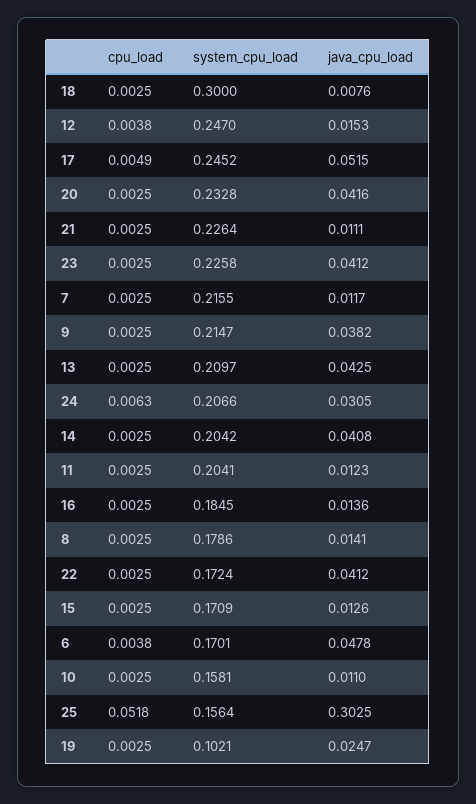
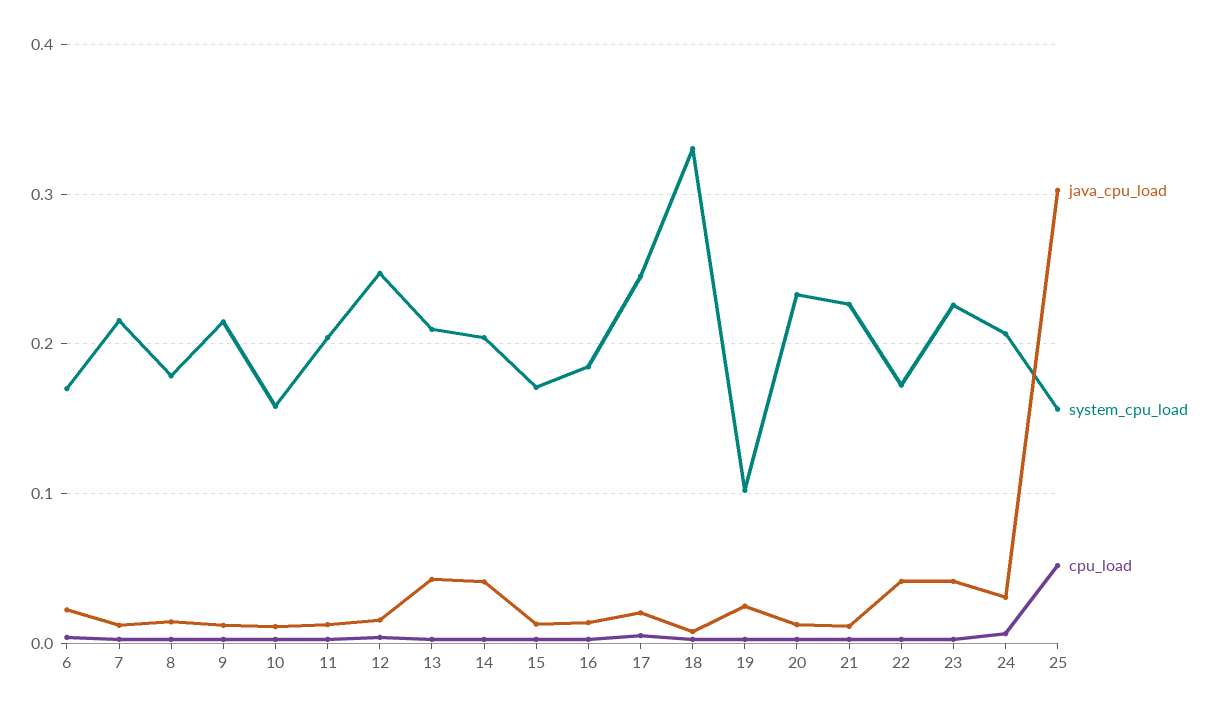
  {
    "cpu_load": {
      "18": 0.0025,
      "12": 0.0038,
      "17": 0.0049,
      "20": 0.0025,
      "21": 0.0025,
      "23": 0.0025,
      "7": 0.0025,
      "9": 0.0025,
      "13": 0.0025,
      "24": 0.0063,
      "14": 0.0025,
      "11": 0.0025,
      "16": 0.0025,
      "8": 0.0025,
      "22": 0.0025,
      "15": 0.0025,
      "6": 0.0038,
      "10": 0.0025,
      "25": 0.0518,
      "19": 0.0025
    },
    "system_cpu_load": {
-     "18": 0.3,
+     "18": 0.33,
      "12": 0.247,
      "17": 0.2452,
      "20": 0.2328,
      "21": 0.2264,
      "23": 0.2258,
      "7": 0.2155,
      "9": 0.2147,
      "13": 0.2097,
      "24": 0.2066,
      "14": 0.2042,
      "11": 0.2041,
      "16": 0.1845,
      "8": 0.1786,
      "22": 0.1724,
      "15": 0.1709,
      "6": 0.1701,
      "10": 0.1581,
      "25": 0.1564,
      "19": 0.1021
    },
    "java_cpu_load": {
      "18": 0.0076,
      "12": 0.0153,
-     "17": 0.0515,
+     "17": 0.02,
-     "20": 0.0416,
+     "20": 0.01,
      "21": 0.0111,
      "23": 0.0412,
      "7": 0.0117,
-     "9": 0.0382,
+     "9": 0.01,
      "13": 0.0425,
      "24": 0.0305,
      "14": 0.0408,
      "11": 0.0123,
      "16": 0.0136,
      "8": 0.0141,
      "22": 0.0412,
      "15": 0.0126,
-     "6": 0.0478,
+     "6": 0.02,
      "10": 0.011,
      "25": 0.3025,
      "19": 0.0247
    }
  }

